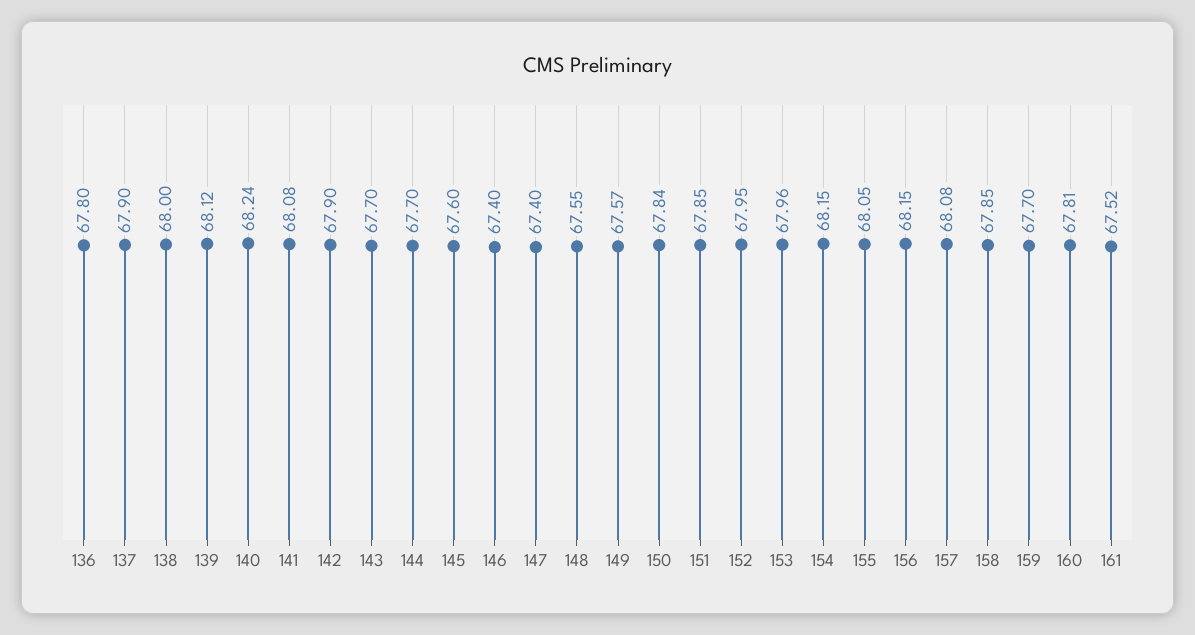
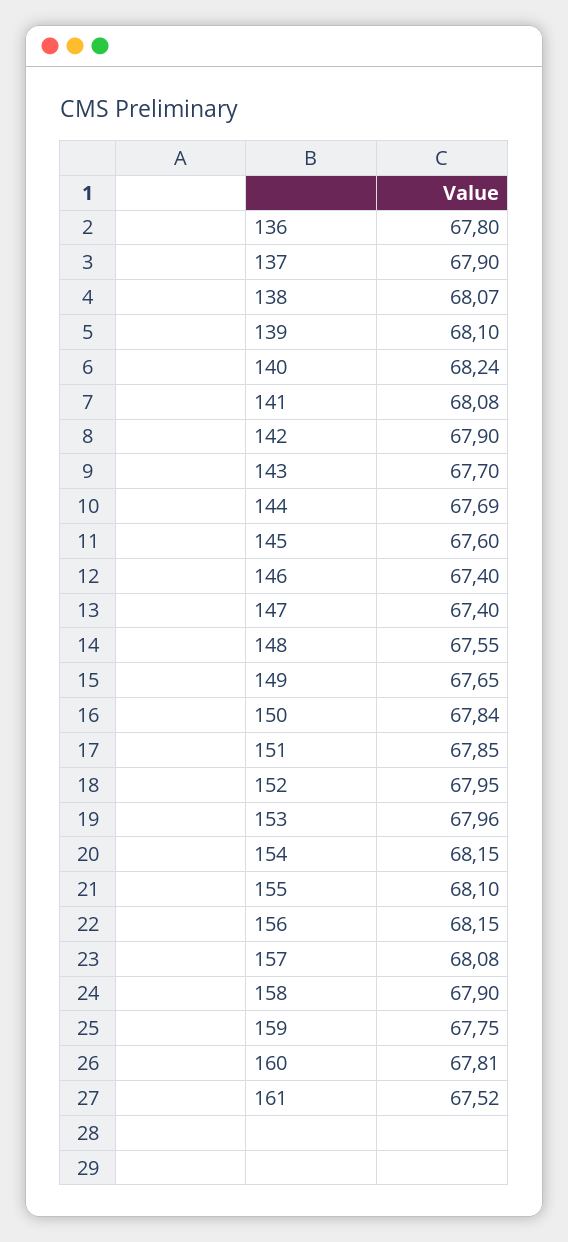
  {
    "136": 67.8,
    "137": 67.9,
-   "138": 68,
+   "138": 68.07,
-   "139": 68.12,
+   "139": 68.1,
    "140": 68.24,
    "141": 68.08,
    "142": 67.9,
    "143": 67.7,
-   "144": 67.7,
+   "144": 67.69,
    "145": 67.6,
    "146": 67.4,
    "147": 67.4,
    "148": 67.55,
-   "149": 67.57,
+   "149": 67.65,
    "150": 67.84,
    "151": 67.85,
    "152": 67.95,
    "153": 67.96,
    "154": 68.15,
-   "155": 68.05,
+   "155": 68.1,
    "156": 68.15,
    "157": 68.08,
-   "158": 67.85,
+   "158": 67.9,
-   "159": 67.7,
+   "159": 67.75,
    "160": 67.81,
    "161": 67.52
  }

